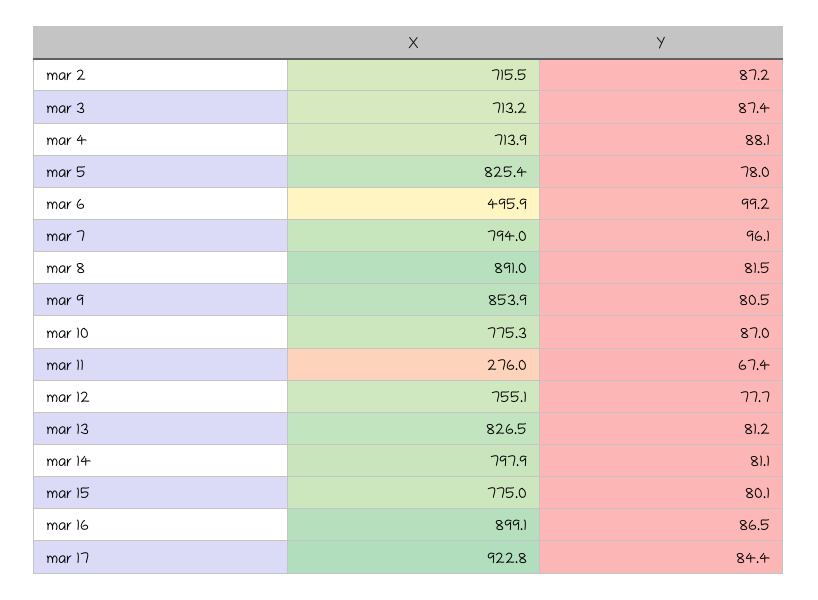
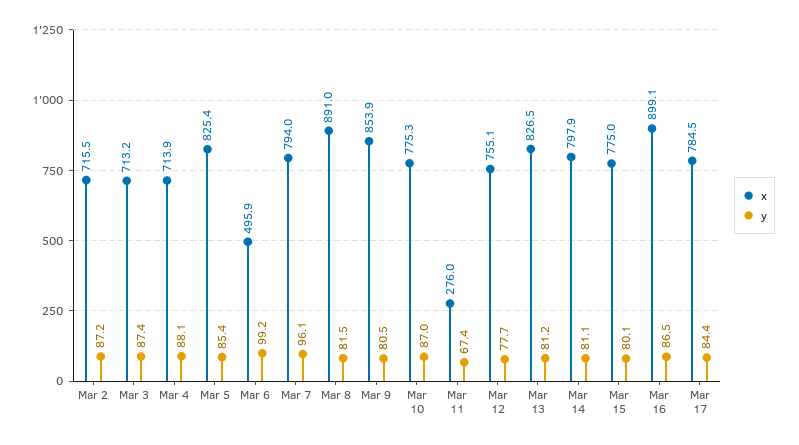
  {
    "X": {
      "mar 2": 715.5,
      "mar 3": 713.2,
      "mar 4": 713.9,
      "mar 5": 825.4,
      "mar 6": 495.9,
      "mar 7": 794,
      "mar 8": 891,
      "mar 9": 853.9,
      "mar 10": 775.3,
      "mar 11": 276,
      "mar 12": 755.1,
      "mar 13": 826.5,
      "mar 14": 797.9,
      "mar 15": 775,
      "mar 16": 899.1,
-     "mar 17": 922.8
+     "mar 17": 784.5
    },
    "Y": {
      "mar 2": 87.2,
      "mar 3": 87.4,
      "mar 4": 88.1,
-     "mar 5": 78,
+     "mar 5": 85.4,
      "mar 6": 99.2,
      "mar 7": 96.1,
      "mar 8": 81.5,
      "mar 9": 80.5,
      "mar 10": 87,
      "mar 11": 67.4,
      "mar 12": 77.7,
      "mar 13": 81.2,
      "mar 14": 81.1,
      "mar 15": 80.1,
      "mar 16": 86.5,
      "mar 17": 84.4
    }
  }

